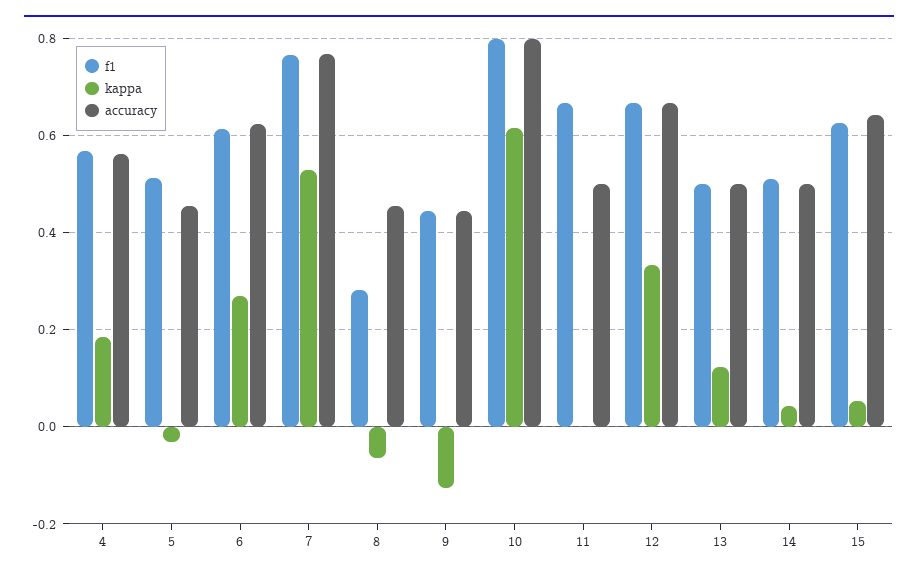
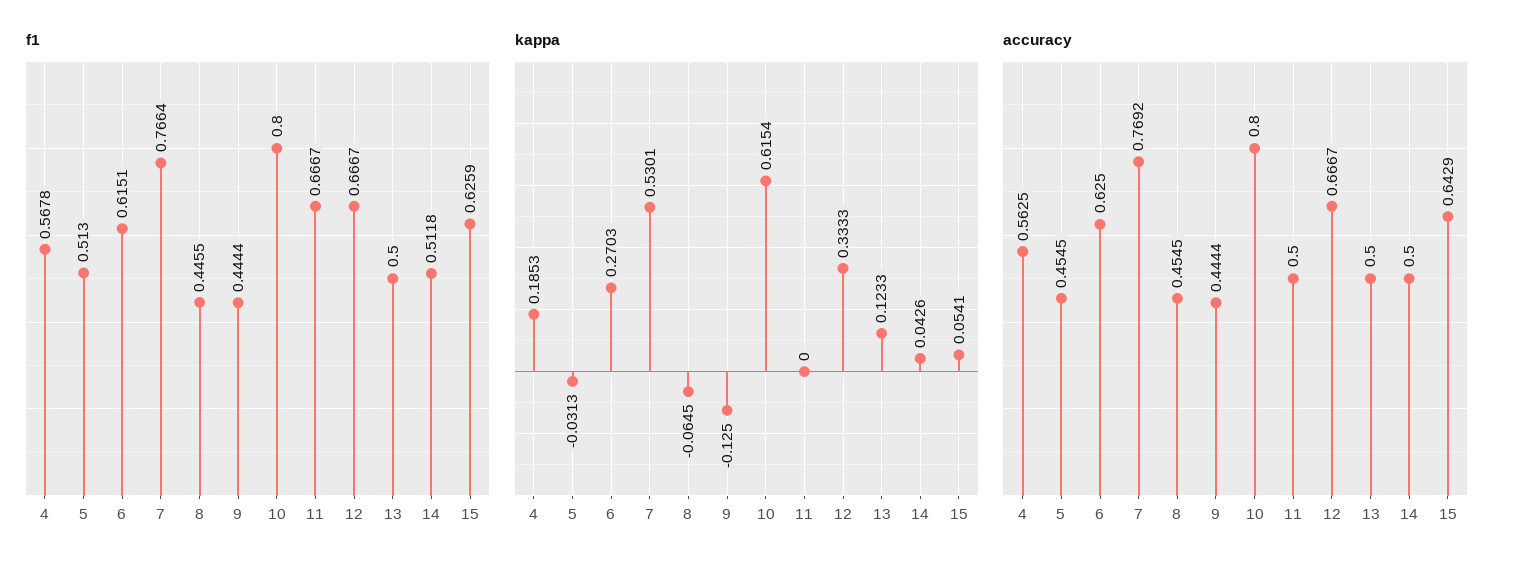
  {
    "f1": {
      "4": 0.5678,
      "5": 0.513,
      "6": 0.6151,
      "7": 0.7664,
-     "8": 0.28,
+     "8": 0.4455,
      "9": 0.4444,
      "10": 0.8,
      "11": 0.6667,
      "12": 0.6667,
      "13": 0.5,
      "14": 0.5118,
      "15": 0.6259
    },
    "kappa": {
      "4": 0.1853,
      "5": -0.0313,
      "6": 0.2703,
      "7": 0.5301,
      "8": -0.0645,
      "9": -0.125,
      "10": 0.6154,
      "11": 0,
      "12": 0.3333,
      "13": 0.1233,
      "14": 0.0426,
      "15": 0.0541
    },
    "accuracy": {
      "4": 0.5625,
      "5": 0.4545,
      "6": 0.625,
      "7": 0.7692,
      "8": 0.4545,
      "9": 0.4444,
      "10": 0.8,
      "11": 0.5,
      "12": 0.6667,
      "13": 0.5,
      "14": 0.5,
      "15": 0.6429
    }
  }

